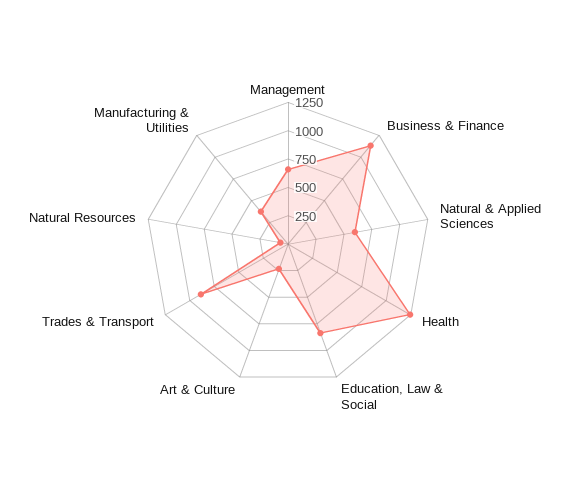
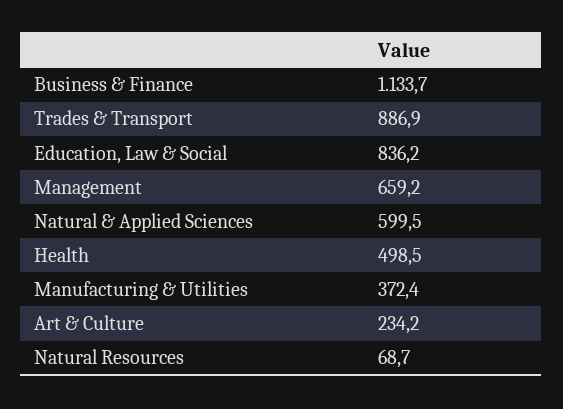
  {
    "Management": 659.2,
    "Business & Finance": 1133.7,
    "Natural & Applied Sciences": 599.5,
-   "Health": 1250,
+   "Health": 498.5,
    "Education, Law & Social": 836.2,
    "Art & Culture": 234.2,
    "Trades & Transport": 886.9,
    "Natural Resources": 68.7,
    "Manufacturing & Utilities": 372.4
  }

